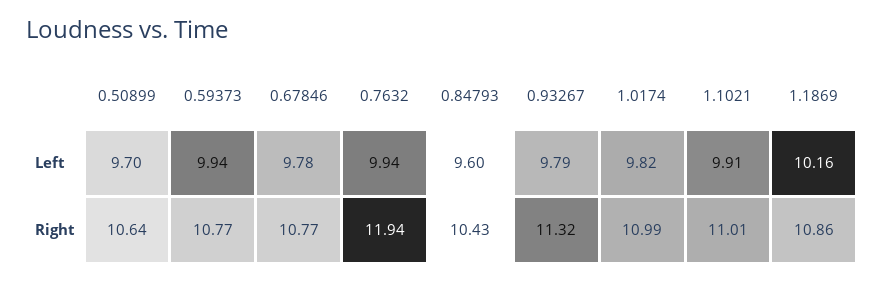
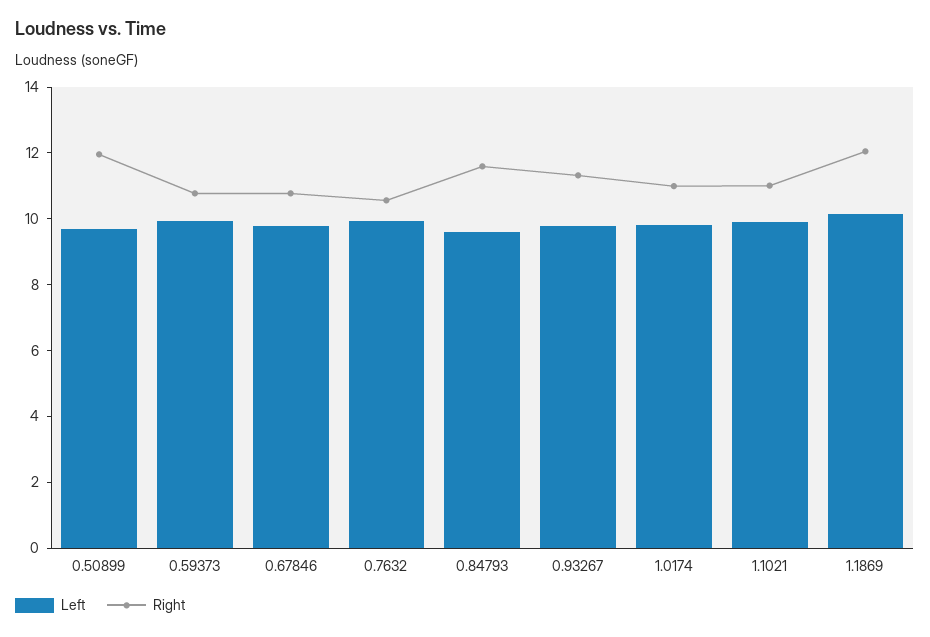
  {
    "Left": {
      "0.50899": 9.7,
      "0.59373": 9.94,
      "0.67846": 9.78,
      "0.7632": 9.94,
      "0.84793": 9.6,
      "0.93267": 9.79,
      "1.0174": 9.82,
      "1.1021": 9.91,
      "1.1869": 10.16
    },
    "Right": {
-     "0.50899": 10.64,
+     "0.50899": 12,
      "0.59373": 10.77,
      "0.67846": 10.77,
-     "0.7632": 11.94,
+     "0.7632": 10.5,
-     "0.84793": 10.43,
+     "0.84793": 11.5,
      "0.93267": 11.32,
      "1.0174": 10.99,
      "1.1021": 11.01,
-     "1.1869": 10.86
+     "1.1869": 12
    }
  }

